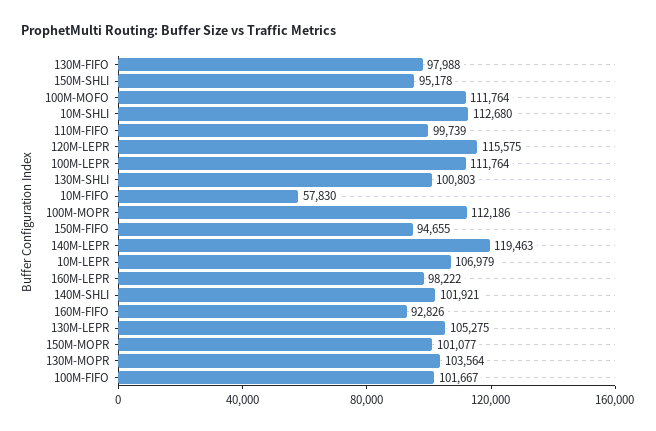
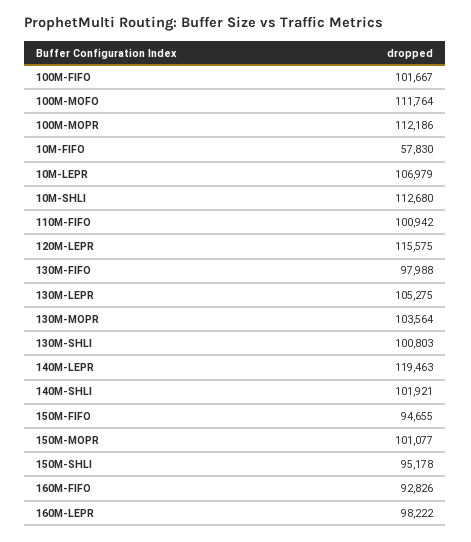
  {
    "130M-FIFO": 97988,
    "150M-SHLI": 95178,
    "100M-MOFO": 111764,
    "10M-SHLI": 112680,
-   "110M-FIFO": 99739,
+   "110M-FIFO": 100942,
    "120M-LEPR": 115575,
-   "100M-LEPR": 111764,
    "130M-SHLI": 100803,
    "10M-FIFO": 57830,
    "100M-MOPR": 112186,
    "150M-FIFO": 94655,
    "140M-LEPR": 119463,
    "10M-LEPR": 106979,
    "160M-LEPR": 98222,
    "140M-SHLI": 101921,
    "160M-FIFO": 92826,
    "130M-LEPR": 105275,
    "150M-MOPR": 101077,
    "130M-MOPR": 103564,
    "100M-FIFO": 101667
  }

